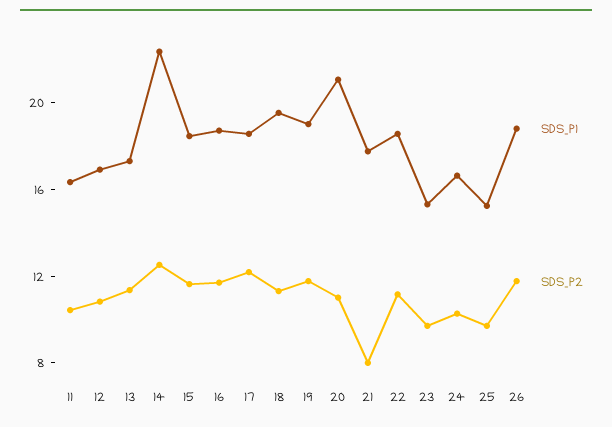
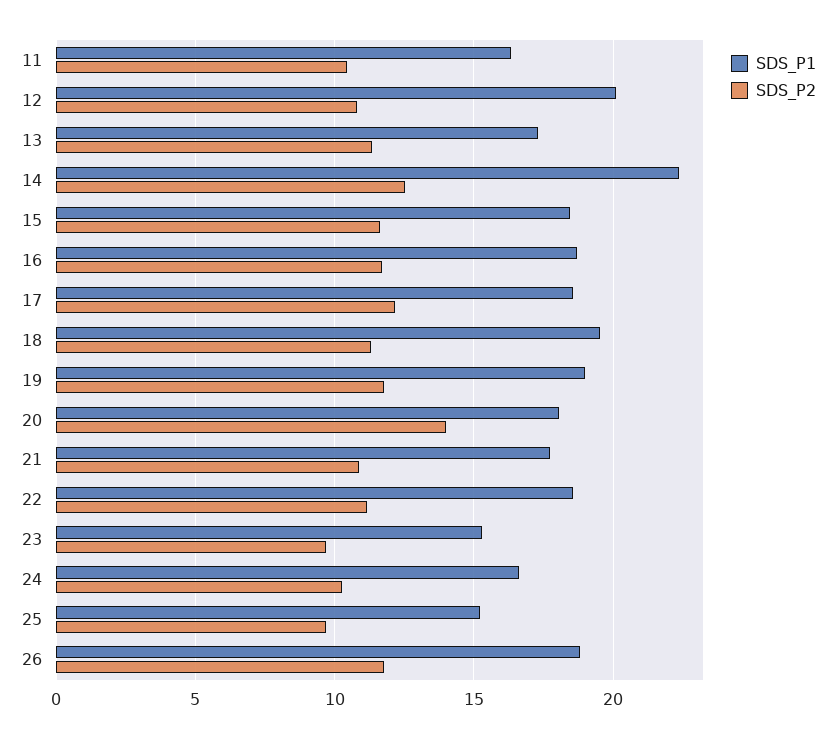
  {
    "SDS_P1": {
      "11": 16.5,
-     "12": 17,
+     "12": 20,
      "13": 17.5,
      "14": 22.5,
      "15": 18.5,
      "16": 18.5,
      "17": 18.5,
      "18": 19.5,
      "19": 19,
-     "20": 21,
+     "20": 18,
      "21": 18,
      "22": 18.5,
      "23": 15.5,
      "24": 16.5,
      "25": 15,
      "26": 19
    },
    "SDS_P2": {
      "11": 10.5,
      "12": 11,
      "13": 11.5,
      "14": 12.5,
      "15": 11.5,
      "16": 11.5,
      "17": 12,
      "18": 11.5,
      "19": 12,
-     "20": 11,
+     "20": 14,
-     "21": 8,
+     "21": 11,
      "22": 11,
      "23": 9.5,
      "24": 10.5,
      "25": 9.5,
      "26": 12
    }
  }

